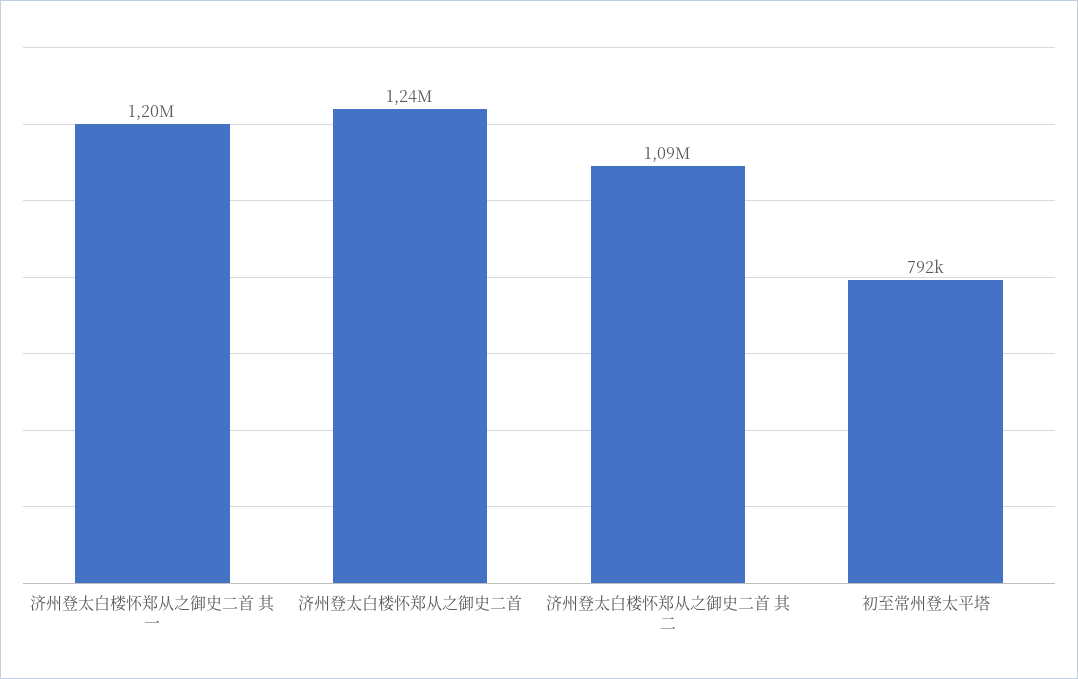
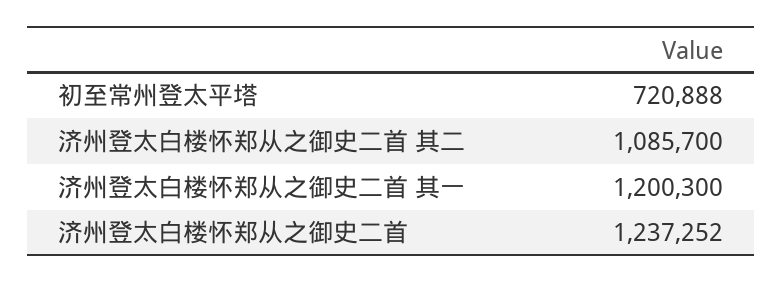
  {
    "济州登太白楼怀郑从之御史二首 其一": 1200300,
    "济州登太白楼怀郑从之御史二首": 1237252,
    "济州登太白楼怀郑从之御史二首 其二": 1085700,
-   "初至常州登太平塔": 792000
+   "初至常州登太平塔": 720888
  }

